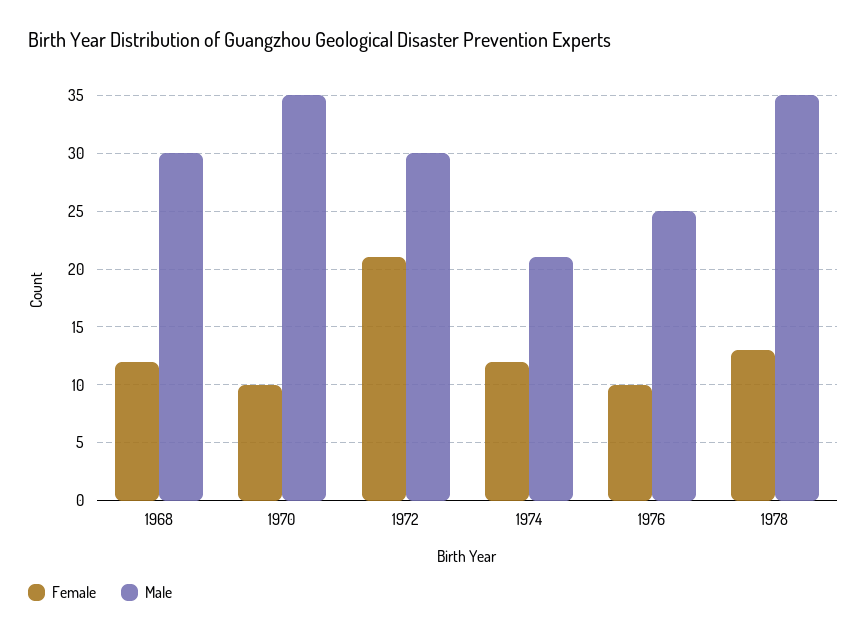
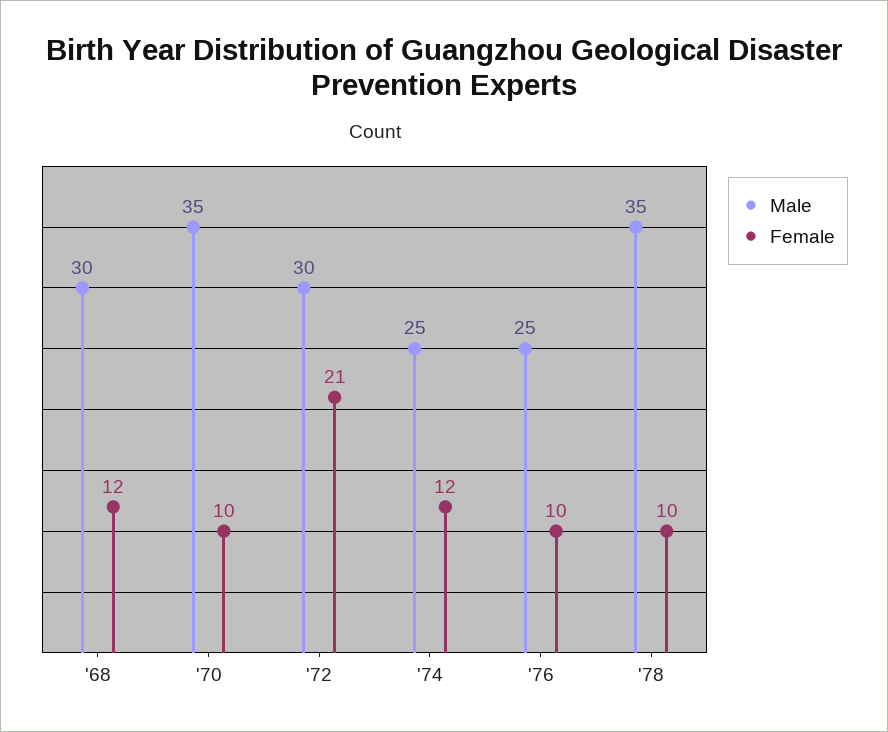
  {
    "Female": {
      "1968": 12,
      "1970": 10,
      "1972": 21,
      "1974": 12,
      "1976": 10,
-     "1978": 13
+     "1978": 10
    },
    "Male": {
      "1968": 30,
      "1970": 35,
      "1972": 30,
-     "1974": 21,
+     "1974": 25,
      "1976": 25,
      "1978": 35
    }
  }

